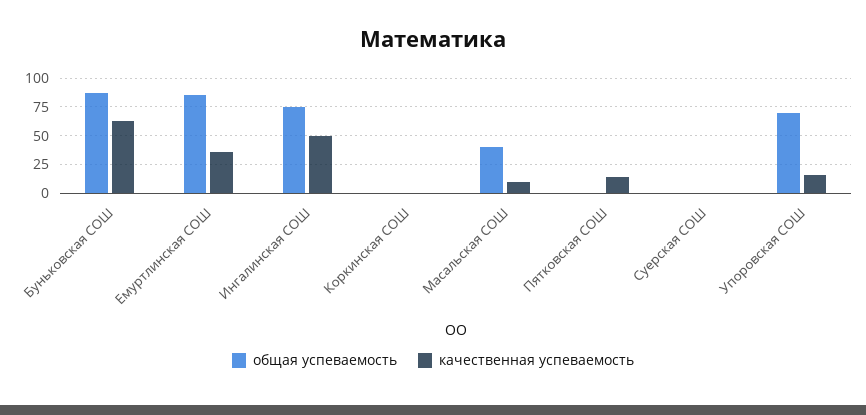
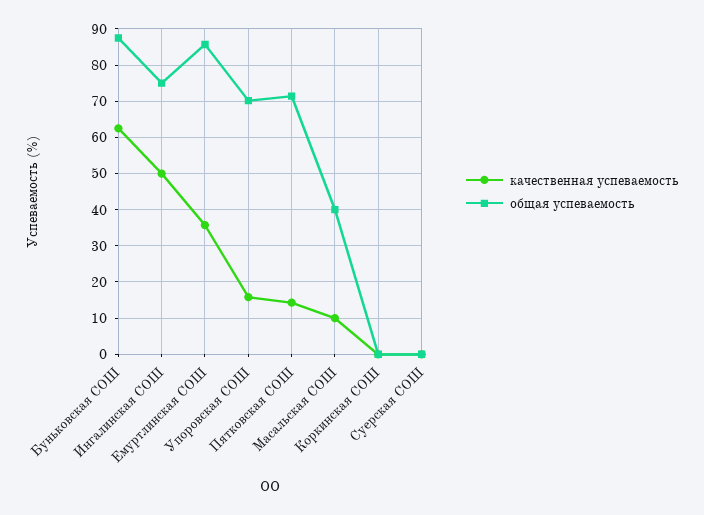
  {
    "общая успеваемость": {
      "Буньковская СОШ": 88,
      "Емуртлинская СОШ": 86,
      "Ингалинская СОШ": 76,
      "Коркинская СОШ": 0,
      "Масальская СОШ": 40,
-     "Пятковская СОШ": 0,
+     "Пятковская СОШ": 72,
      "Суерская СОШ": 0,
      "Упоровская СОШ": 70
    },
    "качественная успеваемость": {
      "Буньковская СОШ": 62,
      "Емуртлинская СОШ": 36,
      "Ингалинская СОШ": 50,
      "Коркинская СОШ": 0,
      "Масальская СОШ": 10,
      "Пятковская СОШ": 14,
      "Суерская СОШ": 0,
      "Упоровская СОШ": 16
    }
  }

